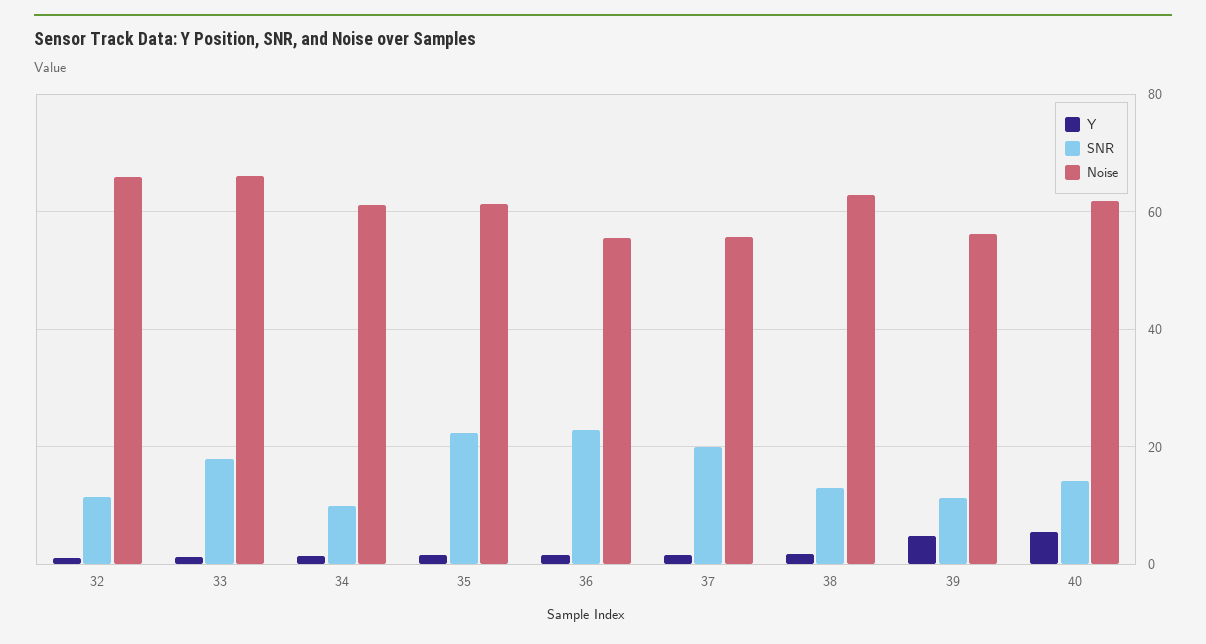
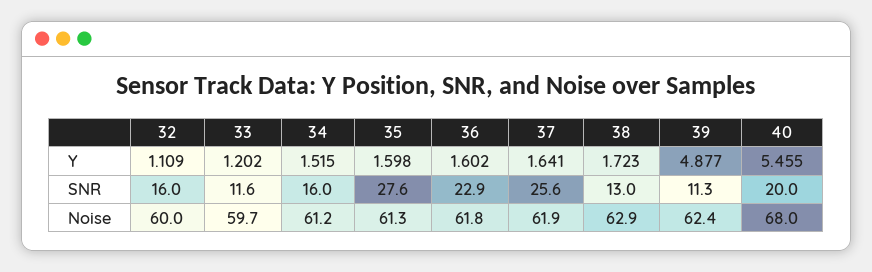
  {
    "Y": {
      "32": 1.109,
      "33": 1.202,
      "34": 1.515,
      "35": 1.598,
      "36": 1.602,
      "37": 1.641,
      "38": 1.723,
      "39": 4.877,
      "40": 5.455
    },
    "SNR": {
-     "32": 12,
+     "32": 16,
-     "33": 18,
+     "33": 11.6,
-     "34": 10,
+     "34": 16,
-     "35": 22,
+     "35": 27.6,
      "36": 22.9,
-     "37": 20,
+     "37": 25.6,
      "38": 13,
      "39": 11.3,
-     "40": 14
+     "40": 20
    },
    "Noise": {
-     "32": 66,
+     "32": 60,
-     "33": 66,
+     "33": 59.7,
      "34": 61.2,
      "35": 61.3,
-     "36": 56,
+     "36": 61.8,
-     "37": 56,
+     "37": 61.9,
      "38": 62.9,
-     "39": 56,
+     "39": 62.4,
-     "40": 62
+     "40": 68
    }
  }

